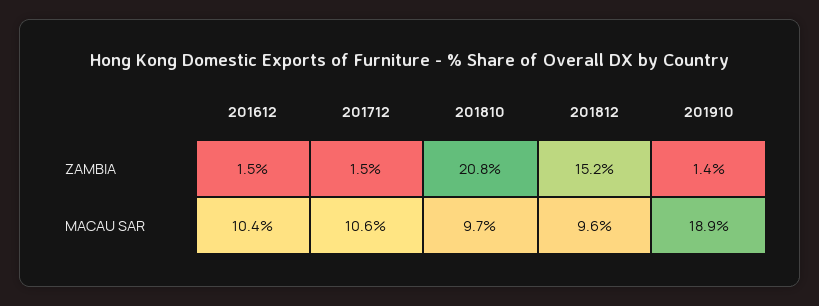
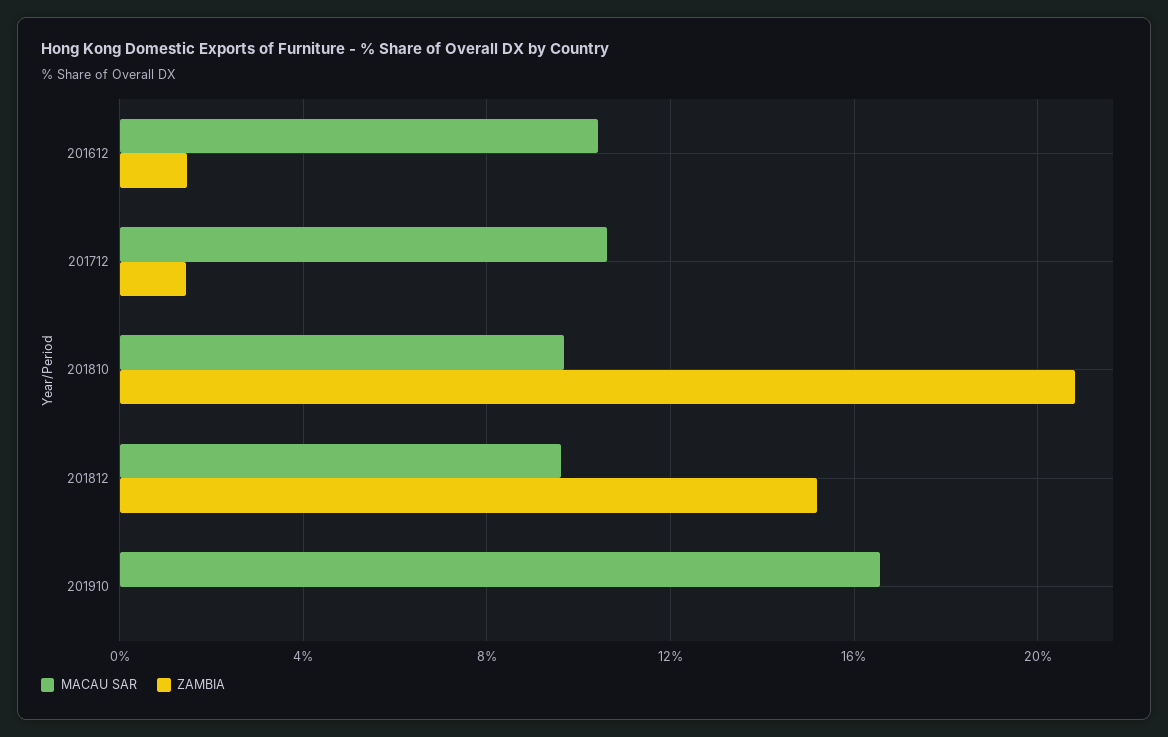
  {
    "ZAMBIA": {
      "201612": 1.5,
      "201712": 1.5,
      "201810": 20.8,
      "201812": 15.2,
-     "201910": 1.4
+     "201910": 0
    },
    "MACAU SAR": {
      "201612": 10.4,
      "201712": 10.6,
      "201810": 9.7,
      "201812": 9.6,
-     "201910": 18.9
+     "201910": 16.5
    }
  }

